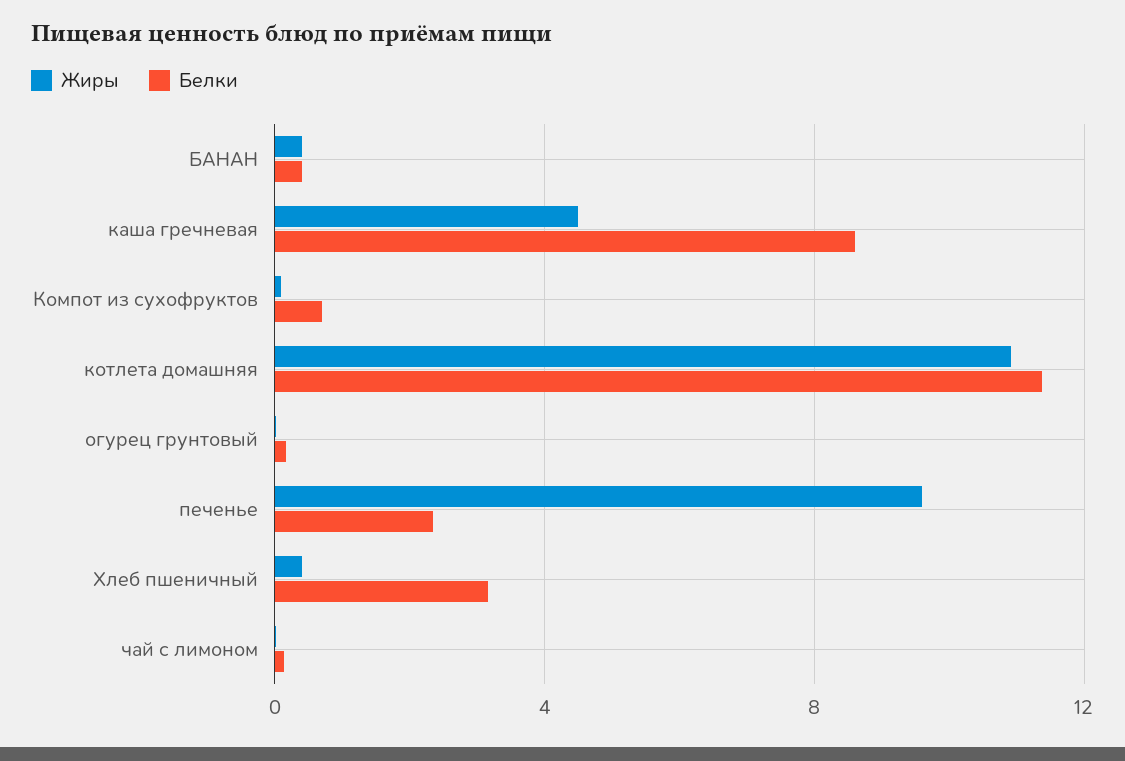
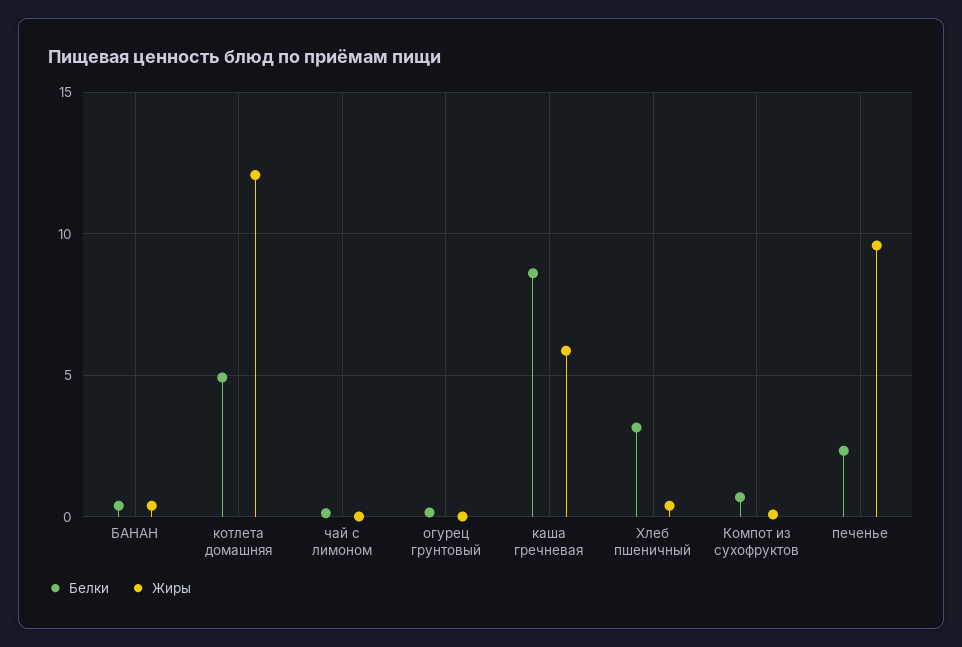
  {
    "Жиры": {
      "БАНАН": 0.5,
-     "каша гречневая": 4.5,
+     "каша гречневая": 6,
      "Компот из сухофруктов": 0,
-     "котлета домашняя": 11,
+     "котлета домашняя": 12,
      "огурец грунтовый": 0,
      "печенье": 9.5,
      "Хлеб пшеничный": 0.5,
      "чай с лимоном": 0
    },
    "Белки": {
      "БАНАН": 0.5,
      "каша гречневая": 8.5,
      "Компот из сухофруктов": 0.5,
-     "котлета домашняя": 11.5,
+     "котлета домашняя": 5,
      "огурец грунтовый": 0,
      "печенье": 2.5,
      "Хлеб пшеничный": 3,
      "чай с лимоном": 0
    }
  }

